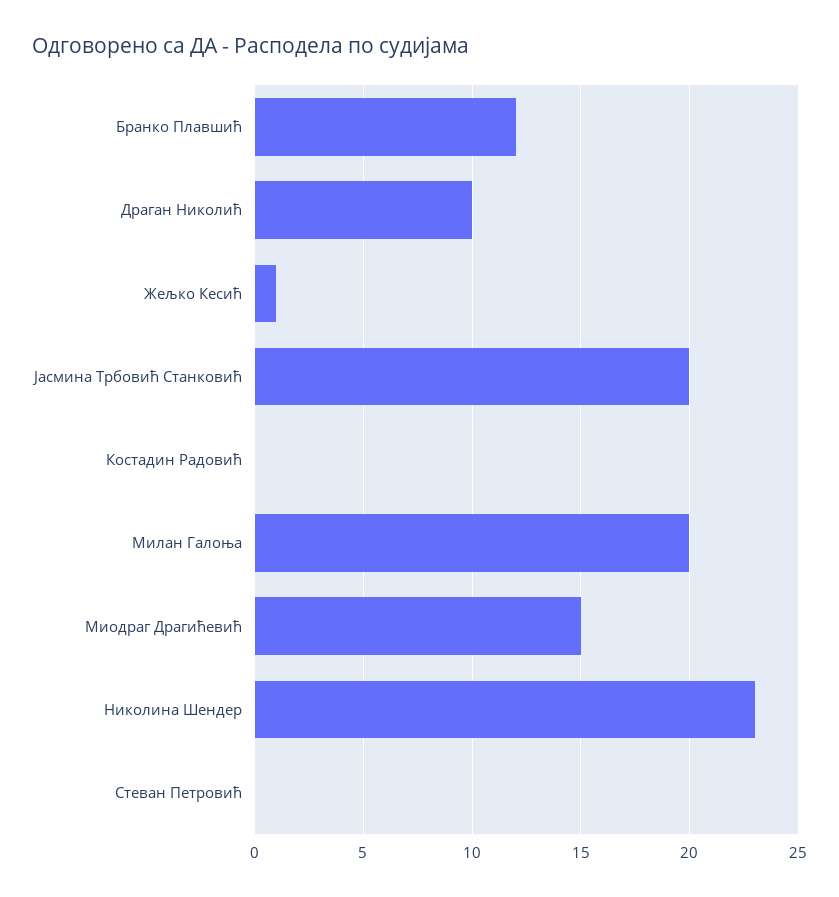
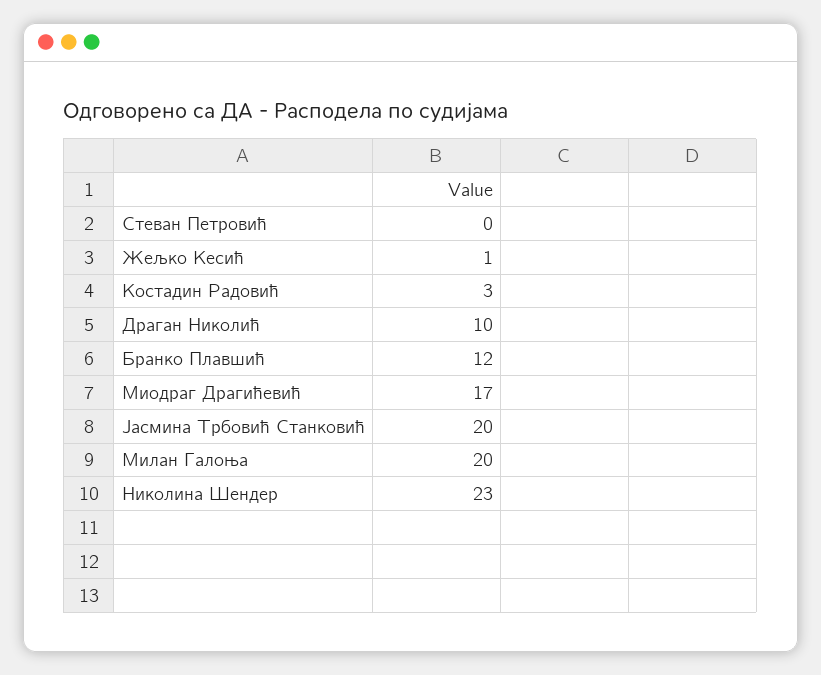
  {
    "Бранко Плавшић": 12,
    "Драган Николић": 10,
    "Жељко Кесић": 1,
    "Јасмина Трбовић Станковић": 20,
-   "Костадин Радовић": 0,
+   "Костадин Радовић": 3,
    "Милан Галоња": 20,
-   "Миодраг Драгићевић": 15,
+   "Миодраг Драгићевић": 17,
    "Николина Шендер": 23,
    "Стеван Петровић": 0
  }

